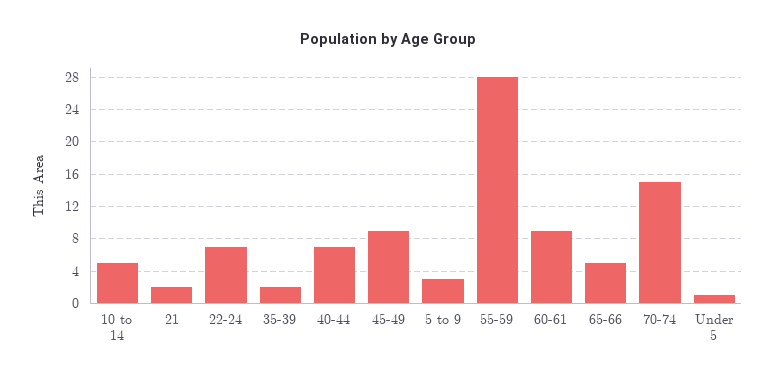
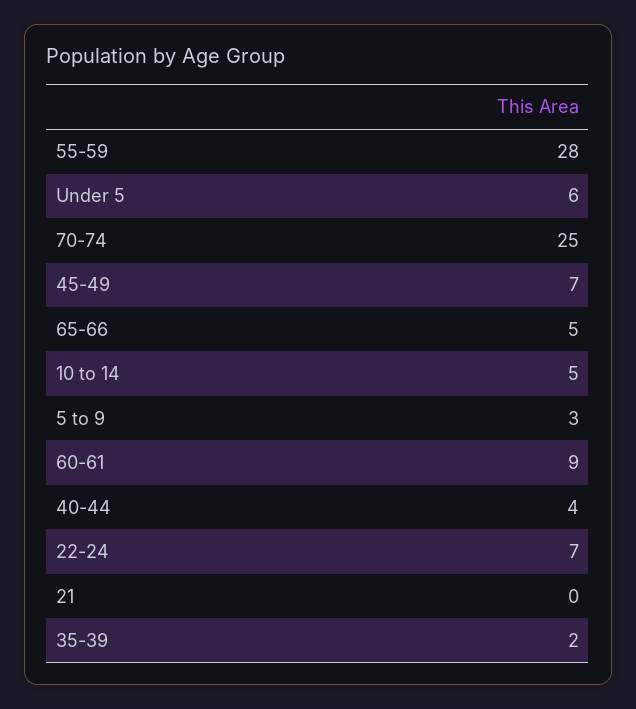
  {
    "10 to 14": 5,
-   "21": 2,
+   "21": 0,
    "22-24": 7,
    "35-39": 2,
-   "40-44": 7,
+   "40-44": 4,
-   "45-49": 9,
+   "45-49": 7,
    "5 to 9": 3,
    "55-59": 28,
    "60-61": 9,
    "65-66": 5,
-   "70-74": 15,
+   "70-74": 25,
-   "Under 5": 1
+   "Under 5": 6
  }

